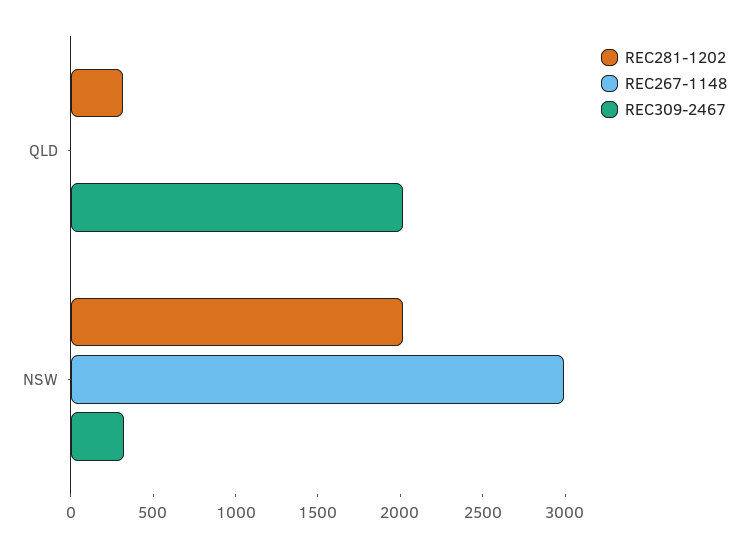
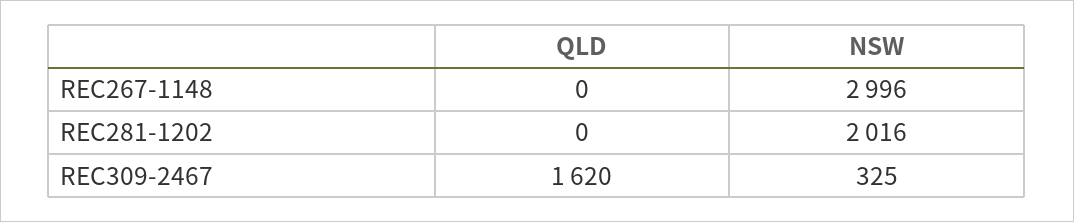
  {
    "REC281-1202": {
-     "QLD": 300,
+     "QLD": 0,
      "NSW": 2016
    },
    "REC267-1148": {
      "QLD": 0,
      "NSW": 2996
    },
    "REC309-2467": {
-     "QLD": 2000,
+     "QLD": 1620,
      "NSW": 325
    }
  }

